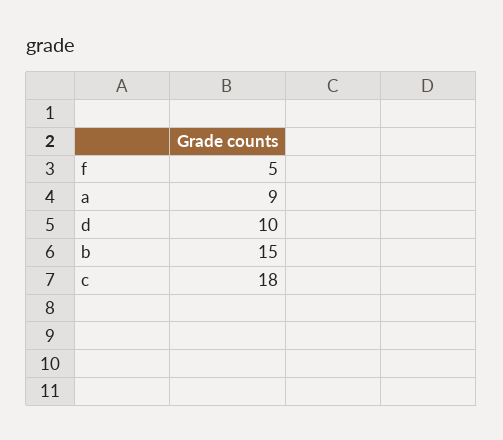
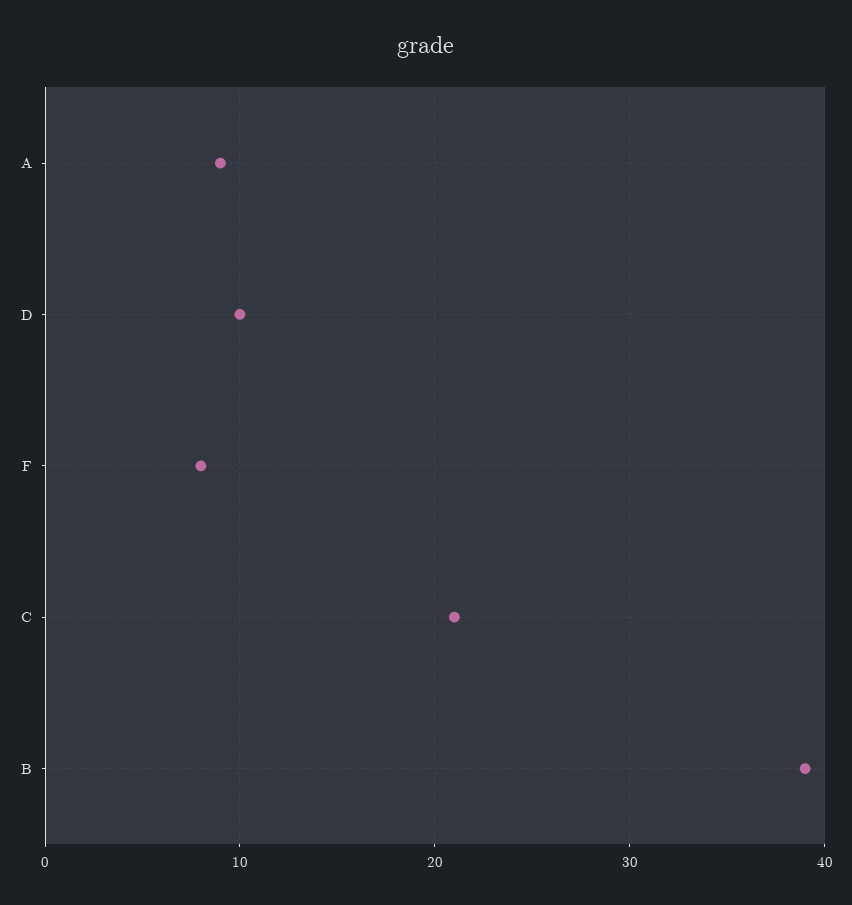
  {
-   "f": 5,
+   "f": 8,
    "a": 9,
    "d": 10,
-   "b": 15,
+   "b": 39,
-   "c": 18
+   "c": 21
  }

